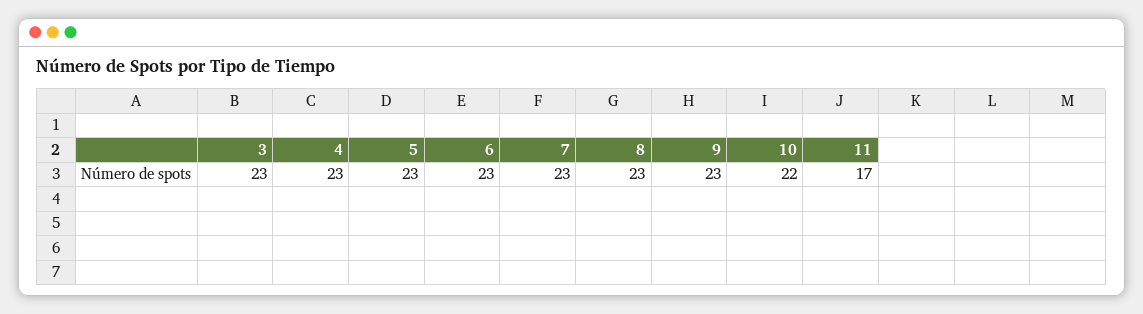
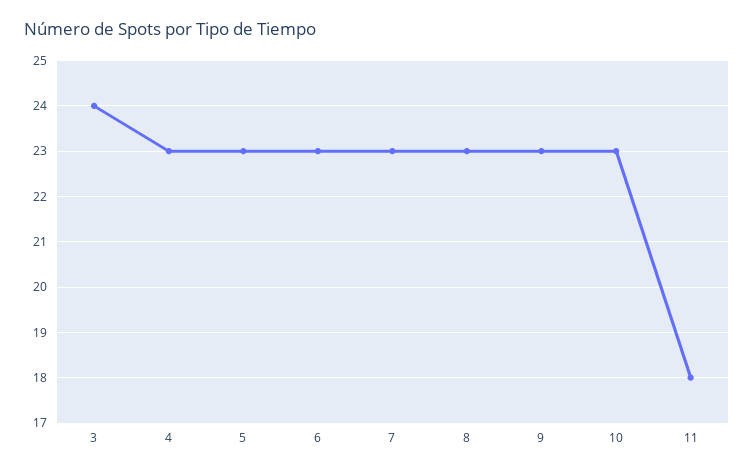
  {
-   "3": 23,
+   "3": 24,
    "4": 23,
    "5": 23,
    "6": 23,
    "7": 23,
    "8": 23,
    "9": 23,
-   "10": 22,
+   "10": 23,
-   "11": 17
+   "11": 18
  }

